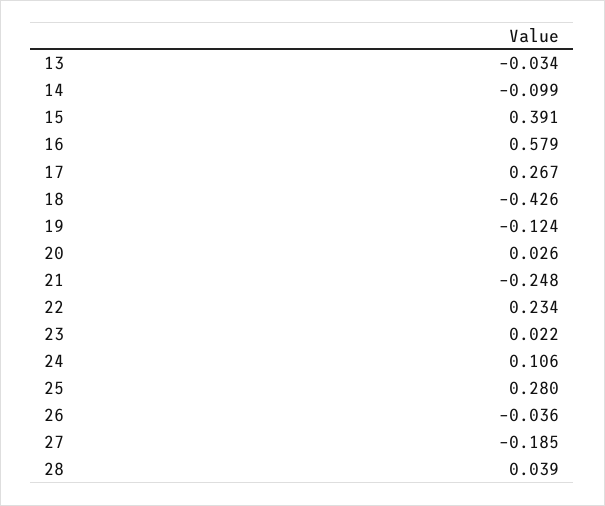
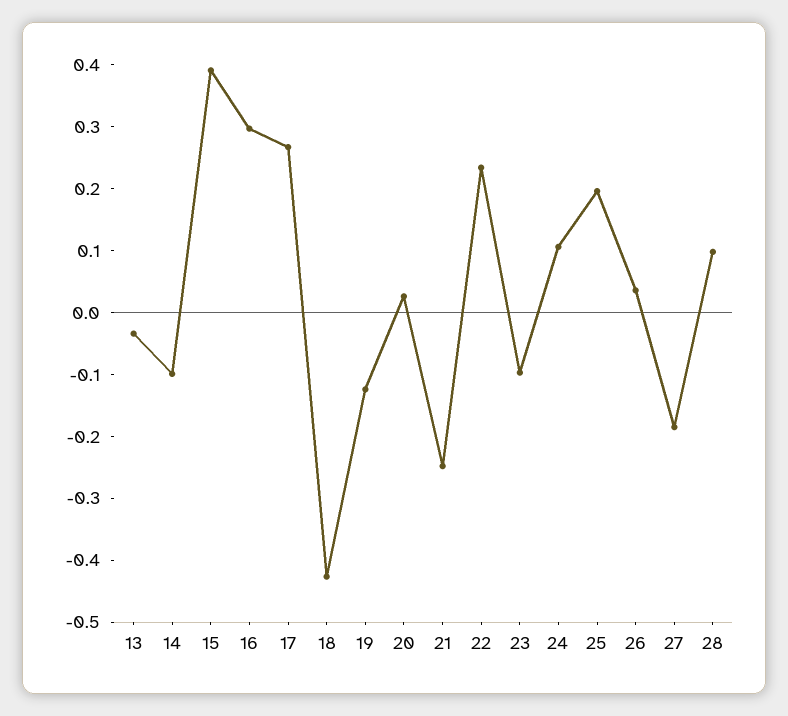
  {
    "13": -0.034,
    "14": -0.099,
    "15": 0.391,
-   "16": 0.579,
+   "16": 0.3,
    "17": 0.267,
    "18": -0.426,
    "19": -0.124,
    "20": 0.026,
    "21": -0.248,
    "22": 0.234,
-   "23": 0.022,
+   "23": -0.1,
    "24": 0.106,
-   "25": 0.28,
+   "25": 0.2,
-   "26": -0.036,
+   "26": 0.04,
    "27": -0.185,
-   "28": 0.039
+   "28": 0.1
  }

